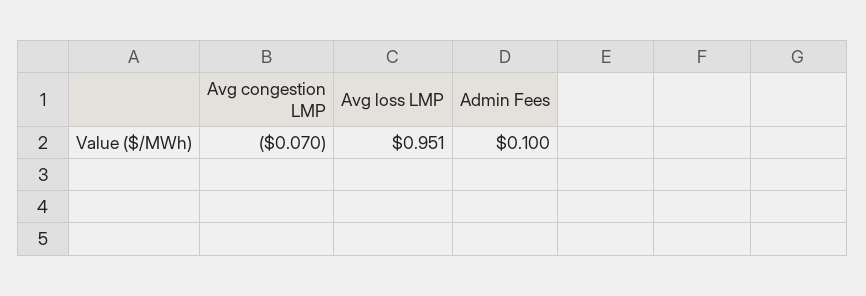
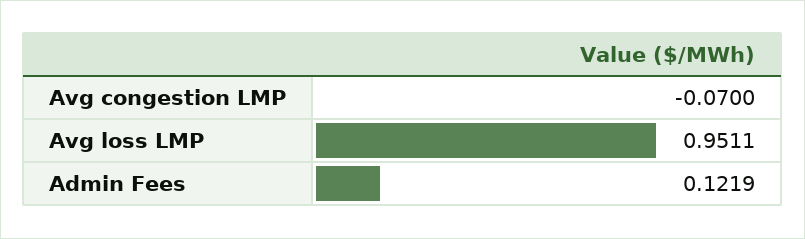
  {
    "Avg congestion LMP": -0.07,
    "Avg loss LMP": 0.9511,
-   "Admin Fees": 0.1
+   "Admin Fees": 0.1219
  }

